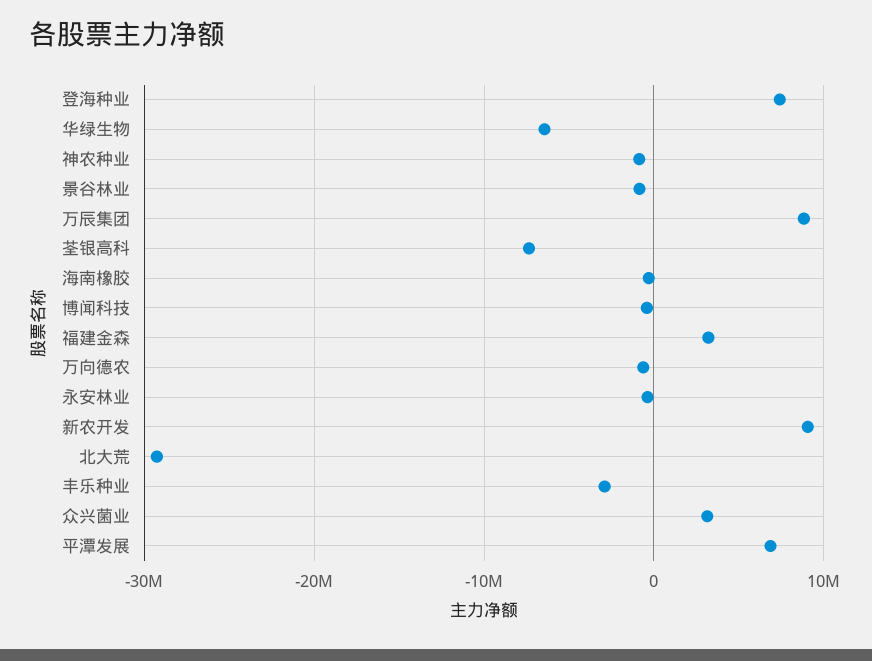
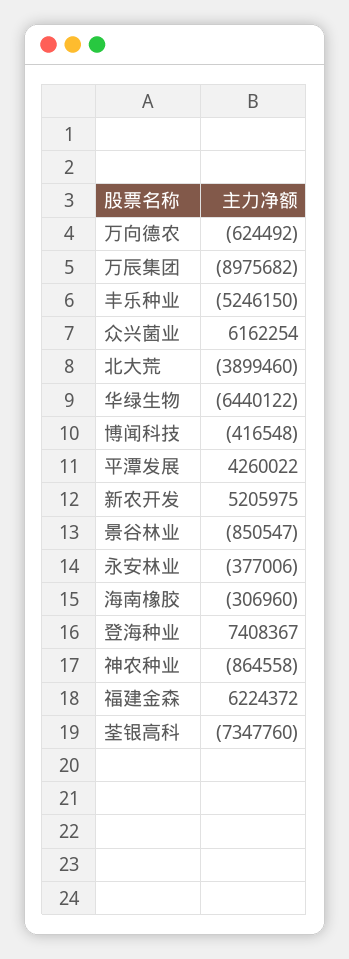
  {
    "登海种业": 7408367,
    "华绿生物": -6440122,
    "神农种业": -864558,
    "景谷林业": -850547,
-   "万辰集团": 9000000,
+   "万辰集团": -8975682,
    "荃银高科": -7347760,
    "海南橡胶": -306960,
    "博闻科技": -416548,
-   "福建金森": 3000000,
+   "福建金森": 6224372,
    "万向德农": -624492,
    "永安林业": -377006,
-   "新农开发": 9000000,
+   "新农开发": 5205975,
-   "北大荒": -29000000,
+   "北大荒": -3899460,
-   "丰乐种业": -3000000,
+   "丰乐种业": -5246150,
-   "众兴菌业": 3000000,
+   "众兴菌业": 6162254,
-   "平潭发展": 7000000
+   "平潭发展": 4260022
  }

